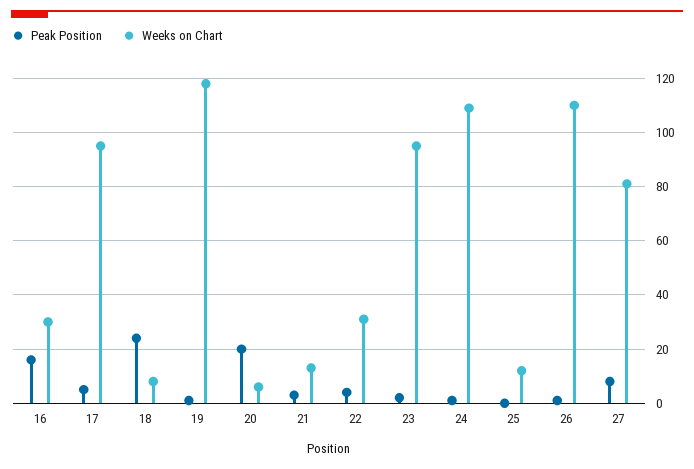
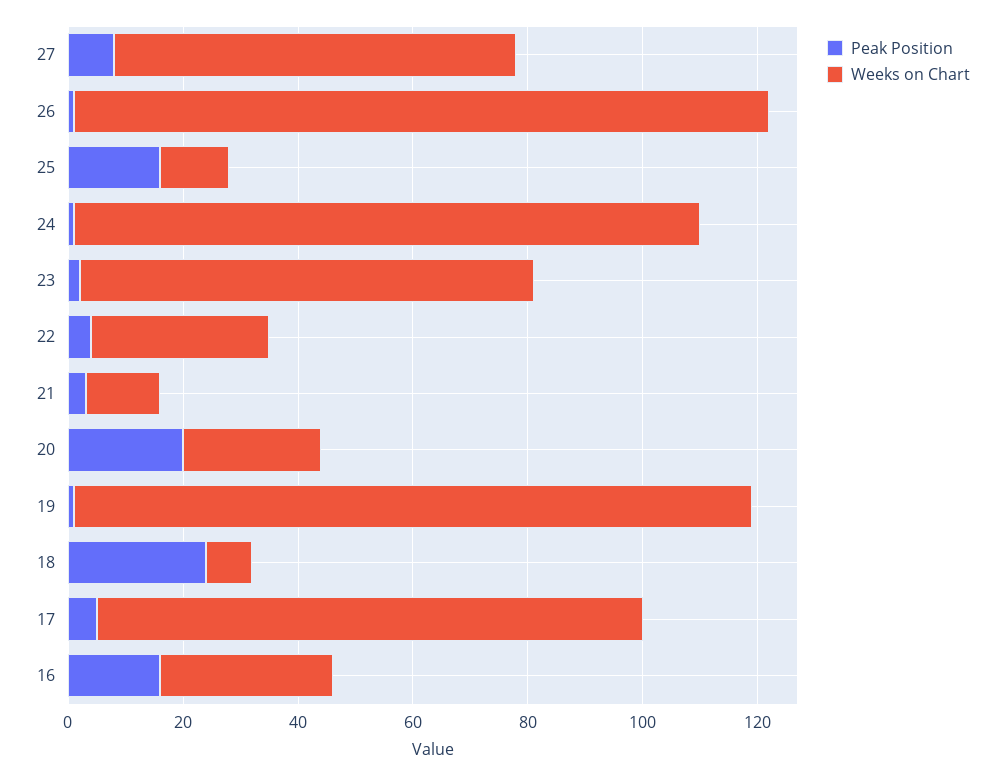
  {
    "Peak Position": {
      "16": 15,
      "17": 5,
      "18": 25,
      "19": 0,
      "20": 20,
      "21": 5,
      "22": 5,
      "23": 0,
      "24": 0,
-     "25": 0,
+     "25": 15,
      "26": 0,
      "27": 10
    },
    "Weeks on Chart": {
      "16": 30,
      "17": 95,
      "18": 10,
      "19": 120,
-     "20": 5,
+     "20": 25,
      "21": 15,
      "22": 30,
-     "23": 95,
+     "23": 80,
      "24": 110,
      "25": 10,
-     "26": 110,
+     "26": 120,
-     "27": 80
+     "27": 70
    }
  }

